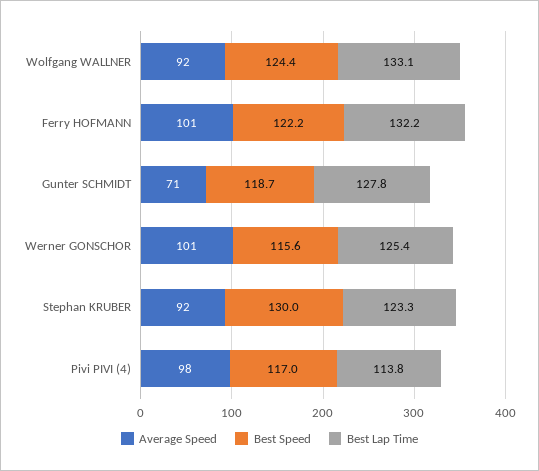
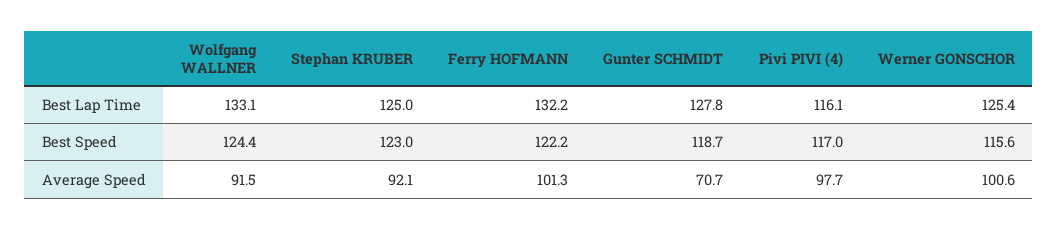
  {
    "Average Speed": {
      "Wolfgang WALLNER": 91.5,
      "Ferry HOFMANN": 101.3,
      "Gunter SCHMIDT": 70.7,
      "Werner GONSCHOR": 100.6,
      "Stephan KRUBER": 92.1,
      "Pivi PIVI (4)": 97.7
    },
    "Best Speed": {
      "Wolfgang WALLNER": 124.4,
      "Ferry HOFMANN": 122.2,
      "Gunter SCHMIDT": 118.7,
      "Werner GONSCHOR": 115.6,
-     "Stephan KRUBER": 130,
+     "Stephan KRUBER": 123,
      "Pivi PIVI (4)": 117
    },
    "Best Lap Time": {
      "Wolfgang WALLNER": 133.1,
      "Ferry HOFMANN": 132.2,
      "Gunter SCHMIDT": 127.8,
      "Werner GONSCHOR": 125.4,
-     "Stephan KRUBER": 123.3,
+     "Stephan KRUBER": 125,
-     "Pivi PIVI (4)": 113.8
+     "Pivi PIVI (4)": 116.1
    }
  }

